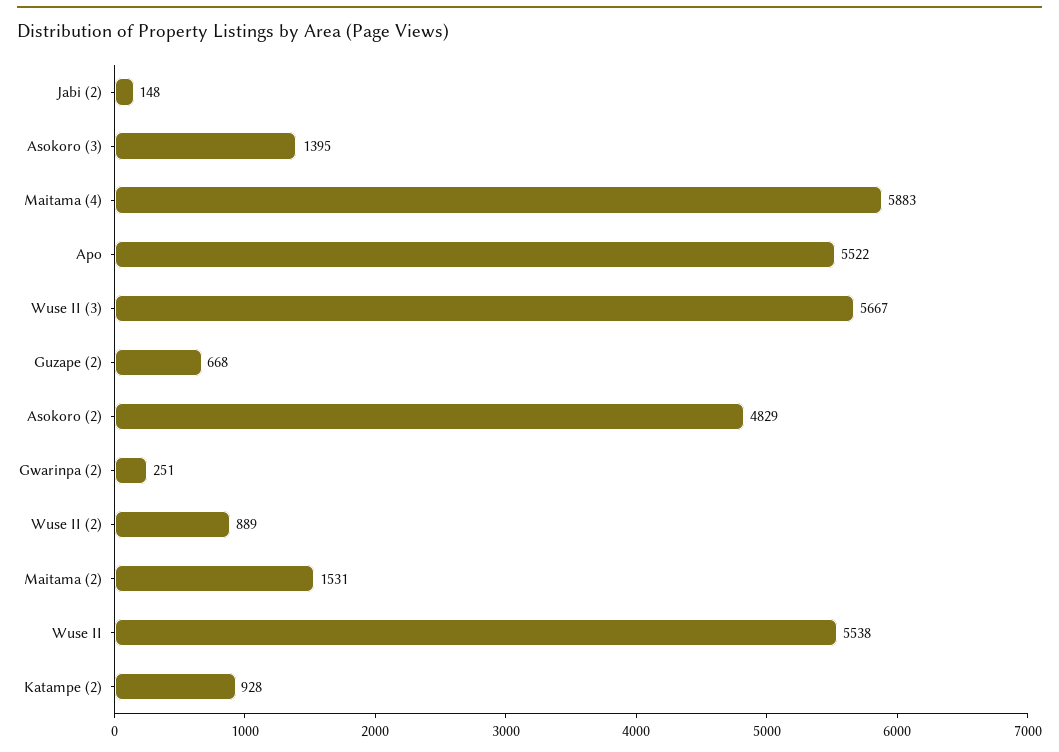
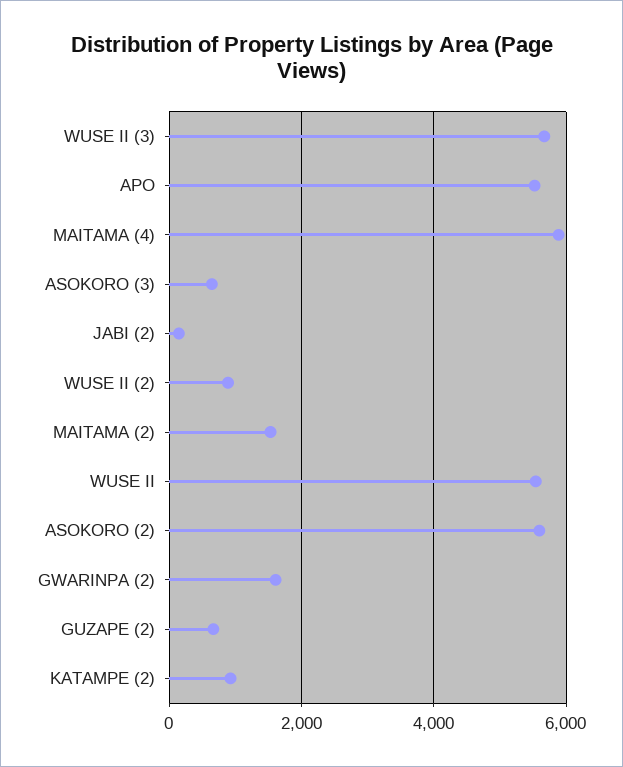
  {
    "Jabi (2)": 148,
-   "Asokoro (3)": 1395,
+   "Asokoro (3)": 600,
    "Maitama (4)": 5883,
    "Apo": 5522,
    "Wuse II (3)": 5667,
    "Guzape (2)": 668,
-   "Asokoro (2)": 4829,
+   "Asokoro (2)": 5600,
-   "Gwarinpa (2)": 251,
+   "Gwarinpa (2)": 1600,
    "Wuse II (2)": 889,
    "Maitama (2)": 1531,
    "Wuse II": 5538,
    "Katampe (2)": 928
  }

